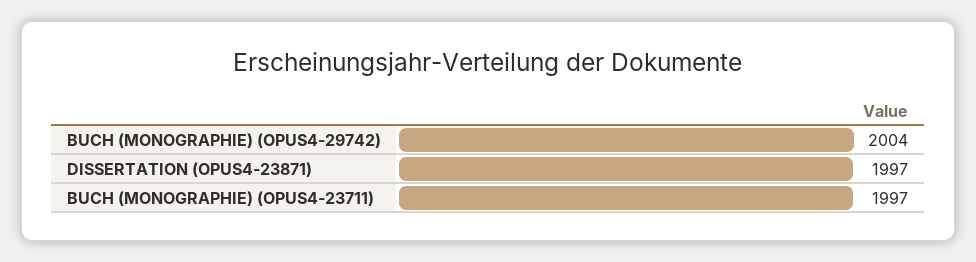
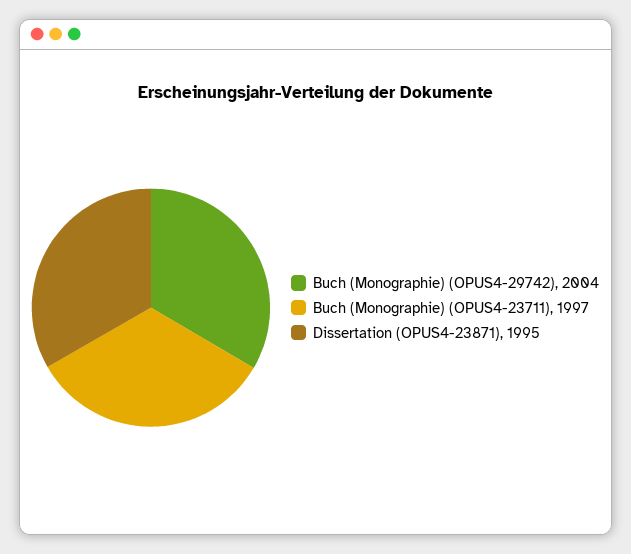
  {
    "BUCH (MONOGRAPHIE) (OPUS4-29742)": 2004,
-   "DISSERTATION (OPUS4-23871)": 1997,
+   "DISSERTATION (OPUS4-23871)": 1995,
    "BUCH (MONOGRAPHIE) (OPUS4-23711)": 1997
  }

